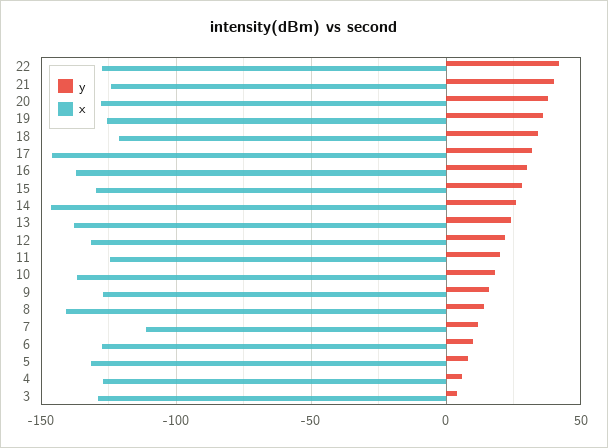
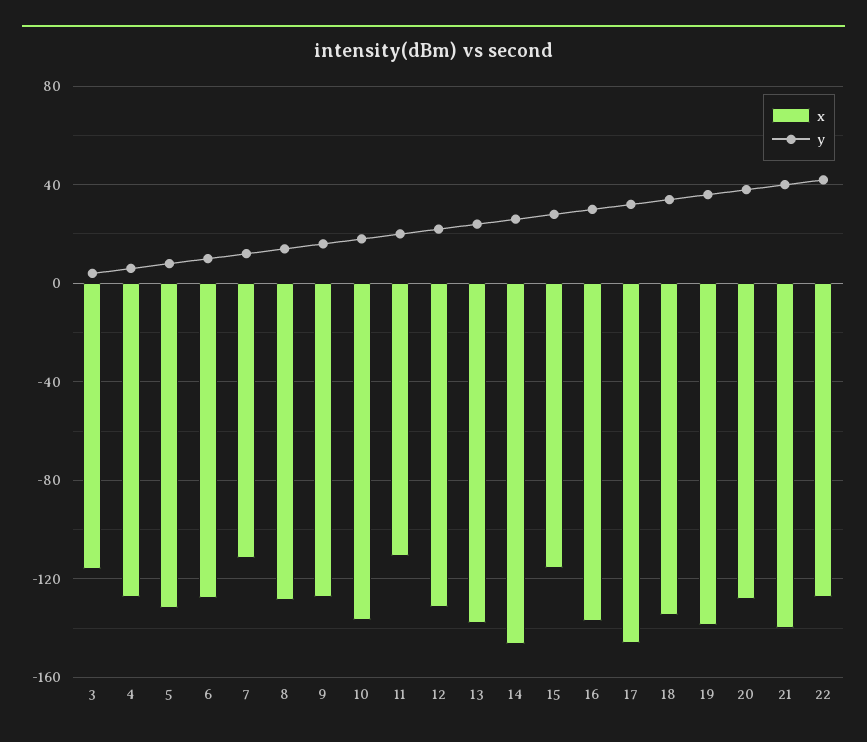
  {
    "y": {
      "22": 40,
      "21": 40,
      "20": 40,
      "19": 35,
      "18": 35,
      "17": 30,
      "16": 30,
      "15": 30,
      "14": 25,
      "13": 25,
      "12": 20,
      "11": 20,
      "10": 20,
      "9": 15,
      "8": 15,
      "7": 10,
      "6": 10,
      "5": 10,
      "4": 5,
      "3": 5
    },
    "x": {
      "22": -125,
-     "21": -125,
+     "21": -140,
      "20": -130,
-     "19": -125,
+     "19": -140,
-     "18": -120,
+     "18": -135,
      "17": -145,
      "16": -135,
-     "15": -130,
+     "15": -115,
      "14": -145,
      "13": -140,
      "12": -130,
-     "11": -125,
+     "11": -110,
      "10": -135,
      "9": -125,
-     "8": -140,
+     "8": -130,
      "7": -110,
      "6": -130,
      "5": -130,
      "4": -125,
-     "3": -130
+     "3": -115
    }
  }

